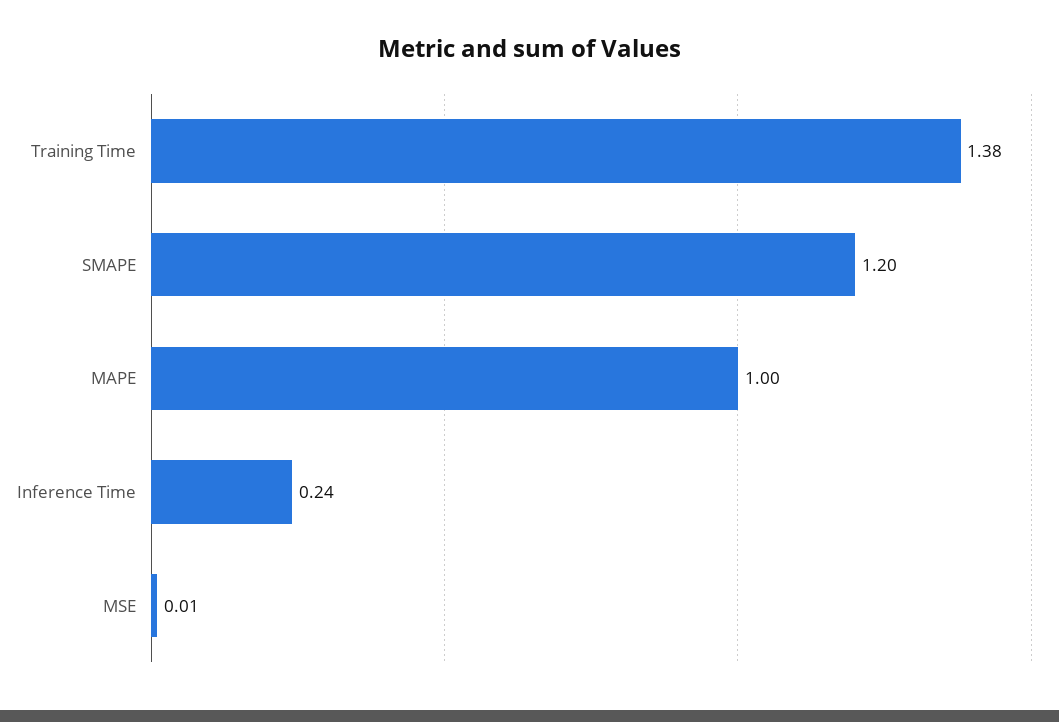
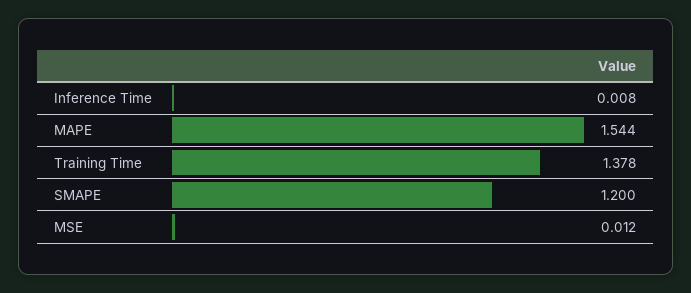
  {
    "Training Time": 1.378,
    "SMAPE": 1.2,
-   "MAPE": 1,
+   "MAPE": 1.544,
-   "Inference Time": 0.24,
+   "Inference Time": 0.008,
    "MSE": 0.012
  }

